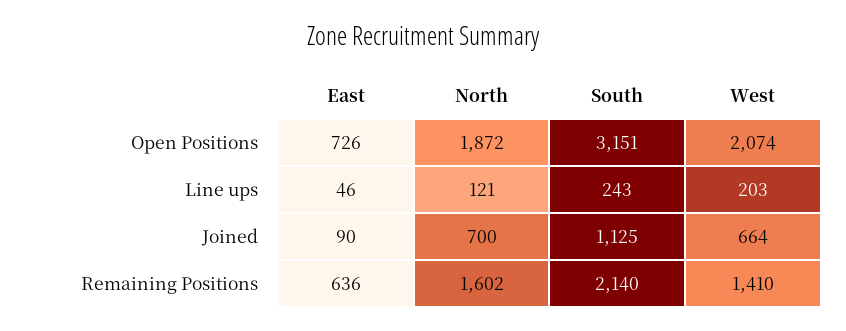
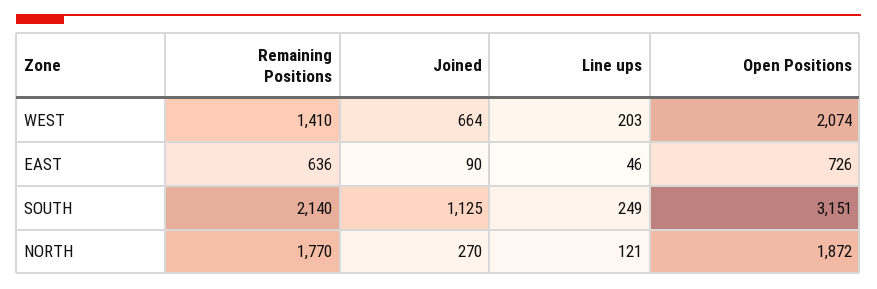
  {
    "East": {
      "Open Positions": 726,
      "Line ups": 46,
      "Joined": 90,
      "Remaining Positions": 636
    },
    "North": {
      "Open Positions": 1872,
      "Line ups": 121,
-     "Joined": 700,
+     "Joined": 270,
-     "Remaining Positions": 1602
+     "Remaining Positions": 1770
    },
    "South": {
      "Open Positions": 3151,
-     "Line ups": 243,
+     "Line ups": 249,
      "Joined": 1125,
      "Remaining Positions": 2140
    },
    "West": {
      "Open Positions": 2074,
      "Line ups": 203,
      "Joined": 664,
      "Remaining Positions": 1410
    }
  }

